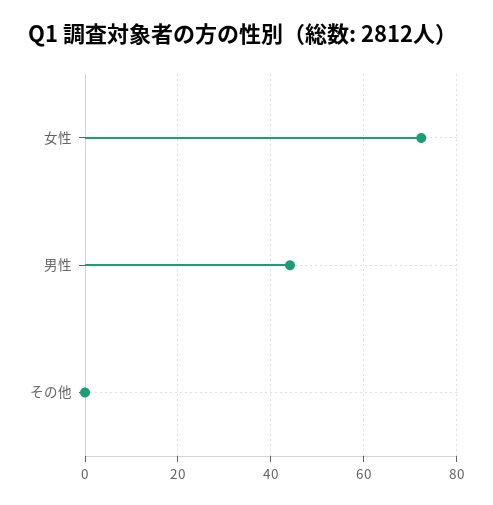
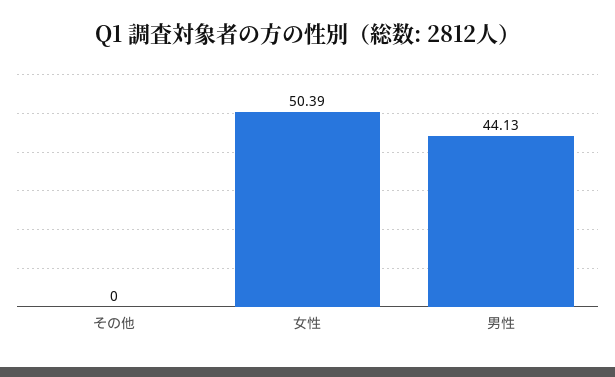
  {
-   "女性": 72,
+   "女性": 50.39,
    "男性": 44.13,
    "その他": 0
  }

